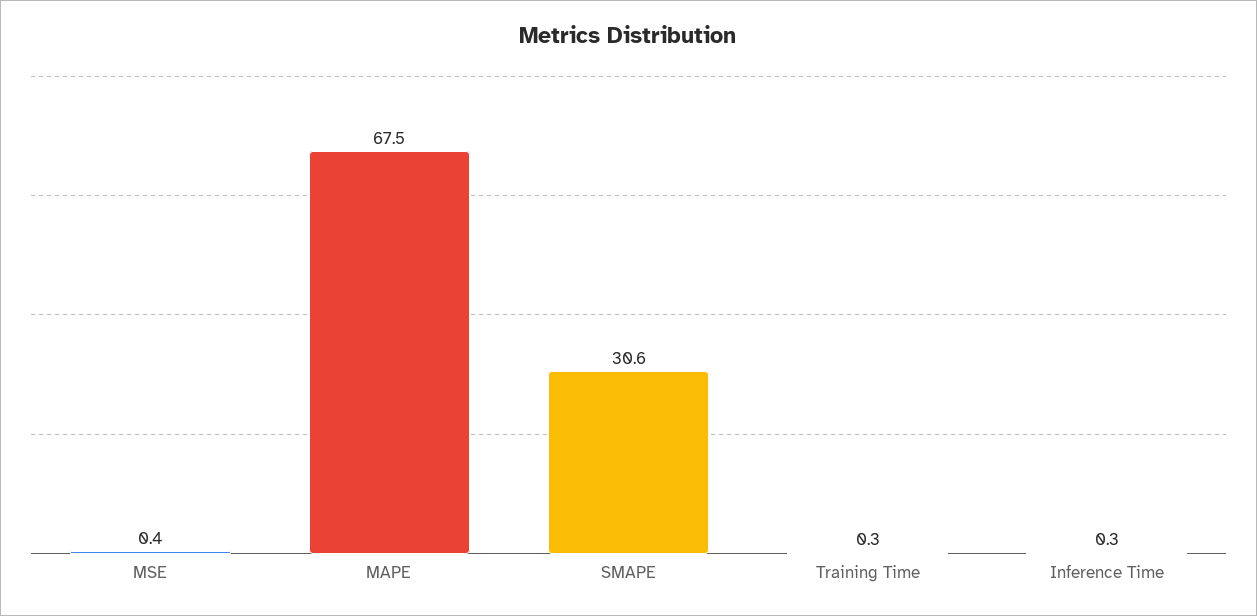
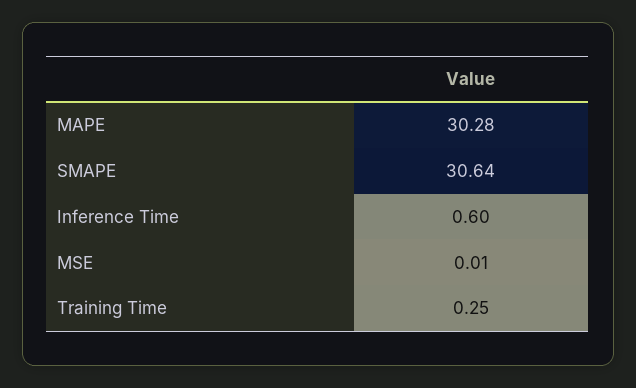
  {
-   "MSE": 0.4,
+   "MSE": 0.01,
-   "MAPE": 67.5,
+   "MAPE": 30.28,
    "SMAPE": 30.64,
    "Training Time": 0.25,
-   "Inference Time": 0.3
+   "Inference Time": 0.6
  }

